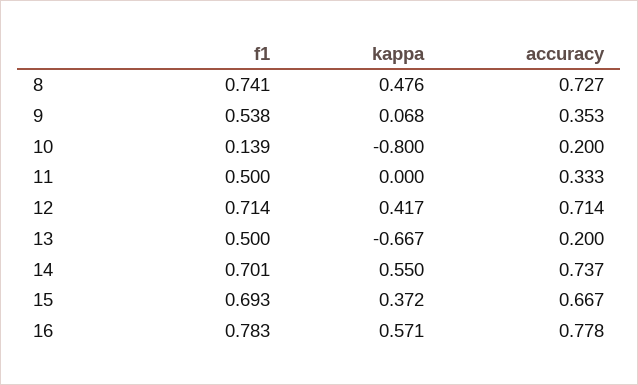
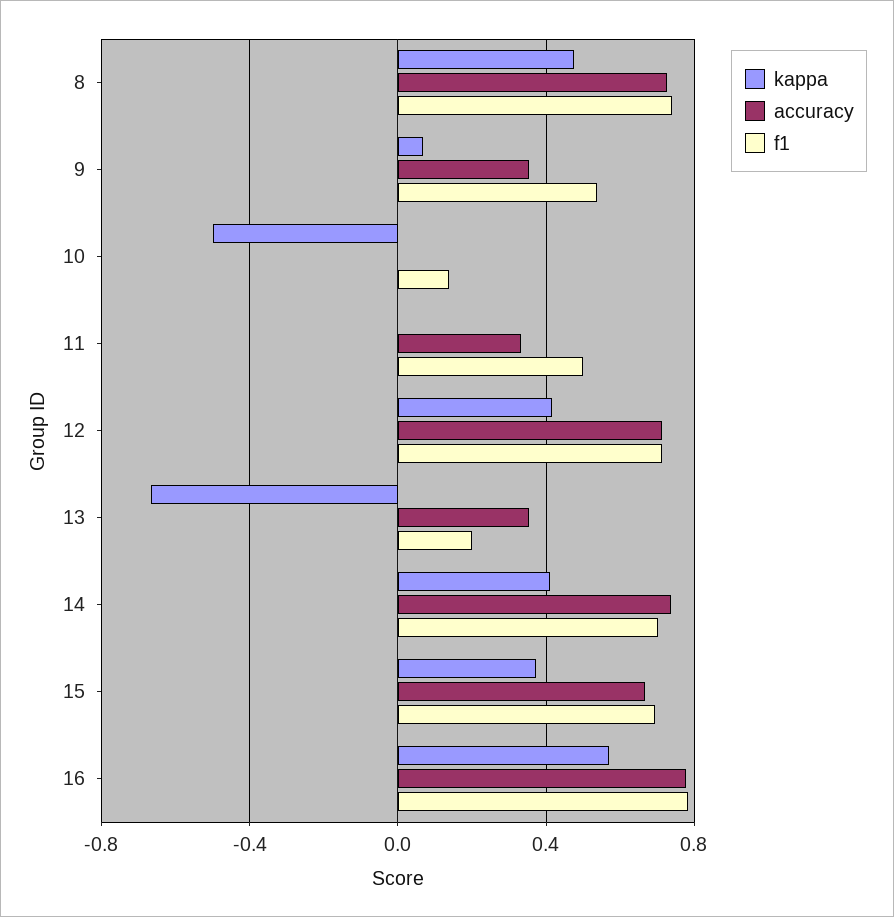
  {
    "f1": {
      "8": 0.741,
      "9": 0.538,
      "10": 0.139,
      "11": 0.5,
      "12": 0.714,
-     "13": 0.5,
+     "13": 0.2,
      "14": 0.701,
      "15": 0.693,
      "16": 0.783
    },
    "kappa": {
      "8": 0.476,
      "9": 0.068,
-     "10": -0.8,
+     "10": -0.5,
      "11": 0,
      "12": 0.417,
      "13": -0.667,
-     "14": 0.55,
+     "14": 0.4,
      "15": 0.372,
      "16": 0.571
    },
    "accuracy": {
      "8": 0.727,
      "9": 0.353,
-     "10": 0.2,
+     "10": 0,
      "11": 0.333,
      "12": 0.714,
-     "13": 0.2,
+     "13": 0.35,
      "14": 0.737,
      "15": 0.667,
      "16": 0.778
    }
  }

